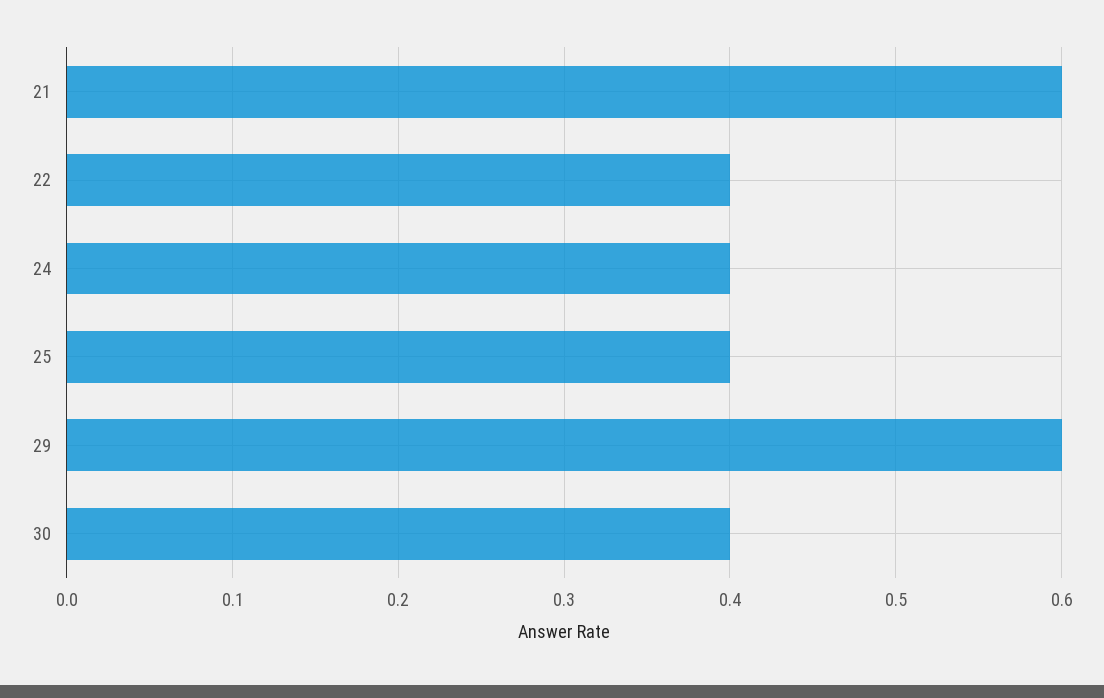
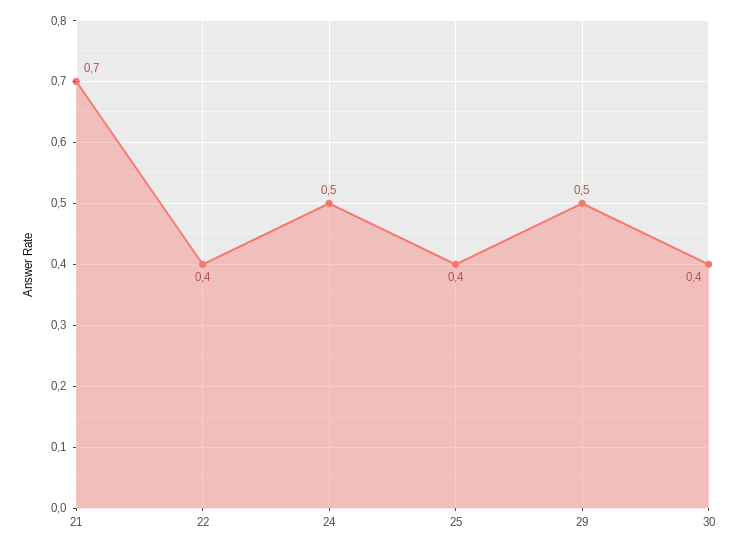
  {
-   "21": 0.6,
+   "21": 0.7,
    "22": 0.4,
-   "24": 0.4,
+   "24": 0.5,
    "25": 0.4,
-   "29": 0.6,
+   "29": 0.5,
    "30": 0.4
  }

